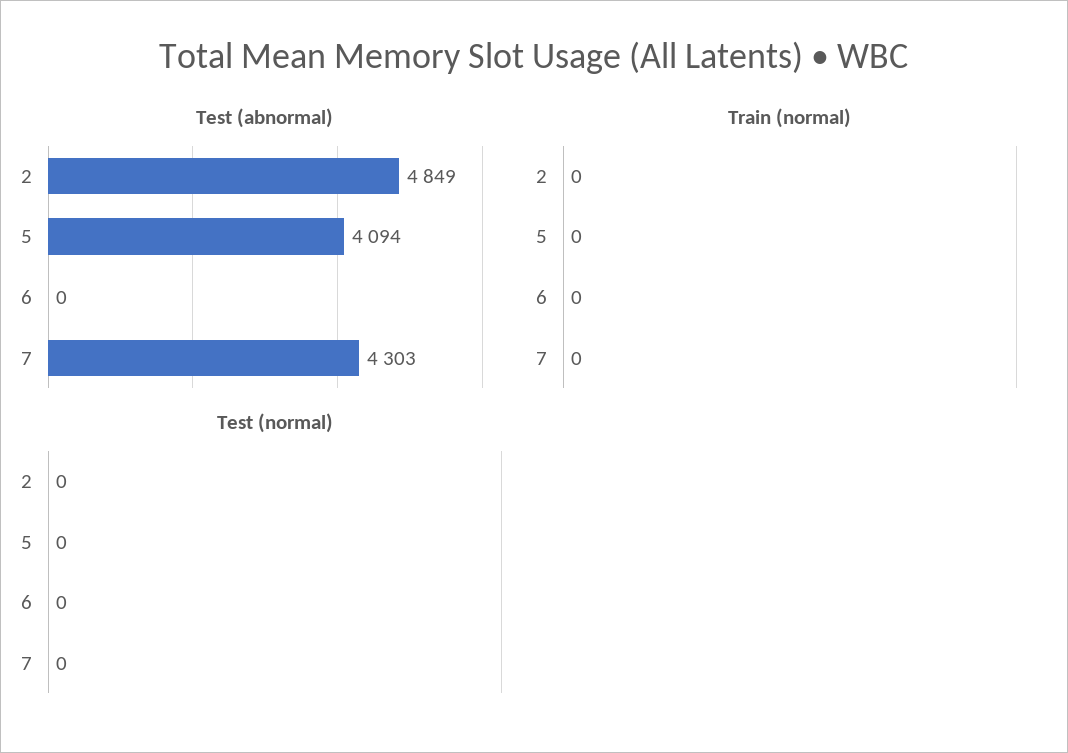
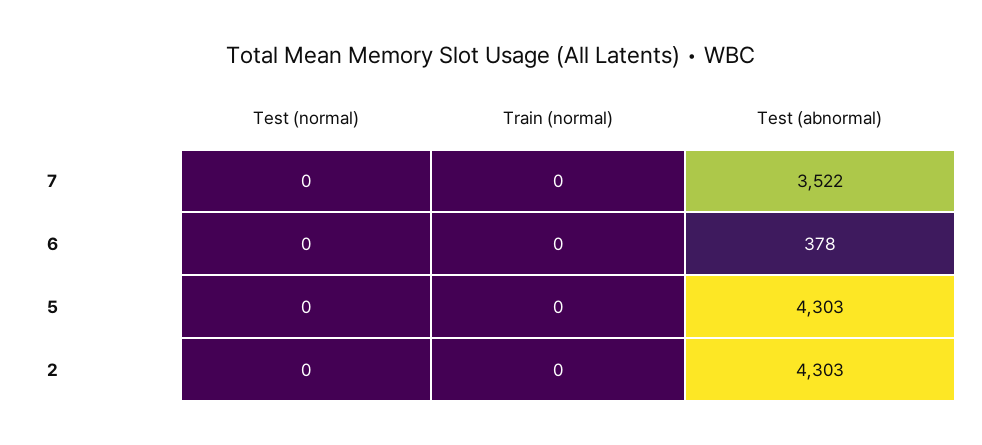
  {
    "Test (abnormal)": {
-     "2": 4849,
+     "2": 4303,
-     "5": 4094,
+     "5": 4303,
-     "6": 0,
+     "6": 378,
-     "7": 4303
+     "7": 3522
    },
    "Train (normal)": {
      "2": 0,
      "5": 0,
      "6": 0,
      "7": 0
    },
    "Test (normal)": {
      "2": 0,
      "5": 0,
      "6": 0,
      "7": 0
    }
  }

